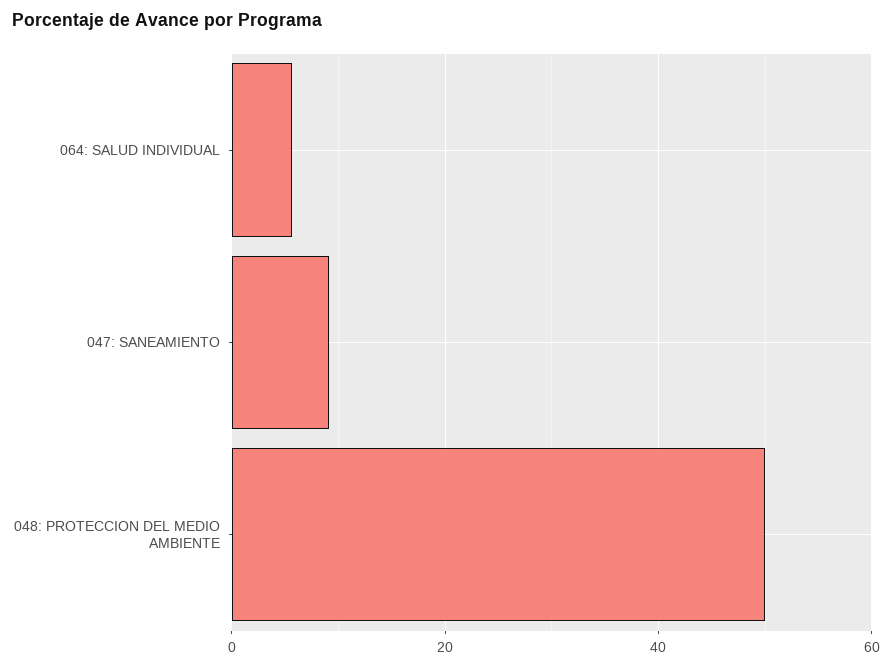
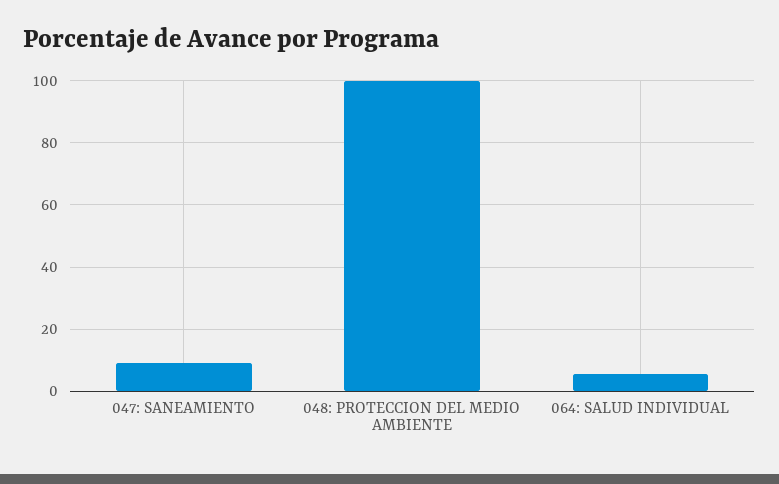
  {
    "064: SALUD INDIVIDUAL": 6,
    "047: SANEAMIENTO": 10,
-   "048: PROTECCION DEL MEDIO AMBIENTE": 50
+   "048: PROTECCION DEL MEDIO AMBIENTE": 100
  }

